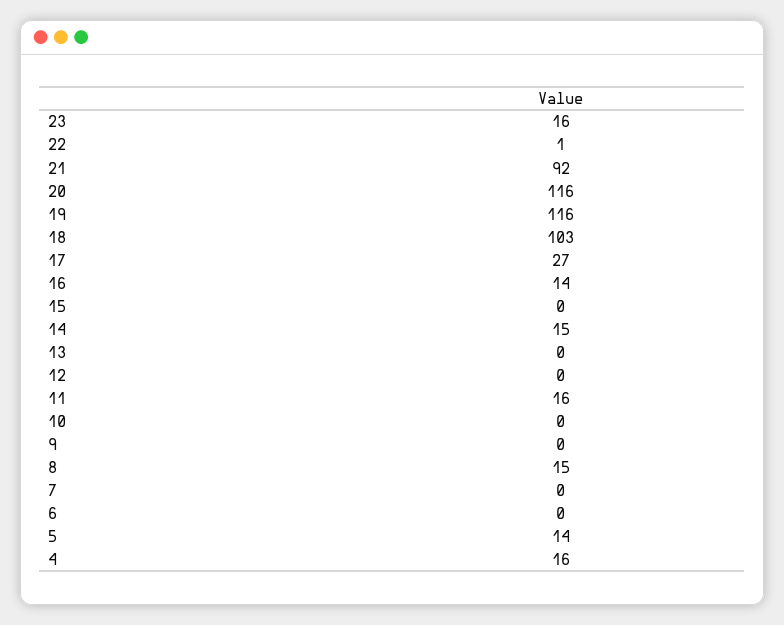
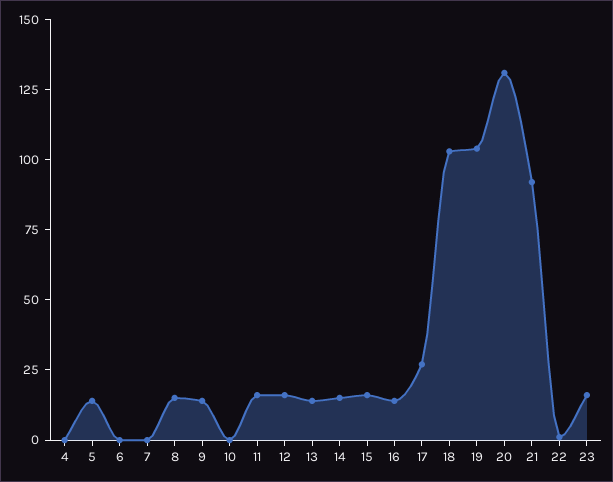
  {
    "23": 16,
    "22": 1,
    "21": 92,
-   "20": 116,
+   "20": 130,
-   "19": 116,
+   "19": 105,
    "18": 103,
    "17": 27,
    "16": 14,
-   "15": 0,
+   "15": 15,
    "14": 15,
-   "13": 0,
+   "13": 15,
-   "12": 0,
+   "12": 15,
    "11": 16,
    "10": 0,
-   "9": 0,
+   "9": 15,
    "8": 15,
    "7": 0,
    "6": 0,
    "5": 14,
-   "4": 16
+   "4": 0
  }

